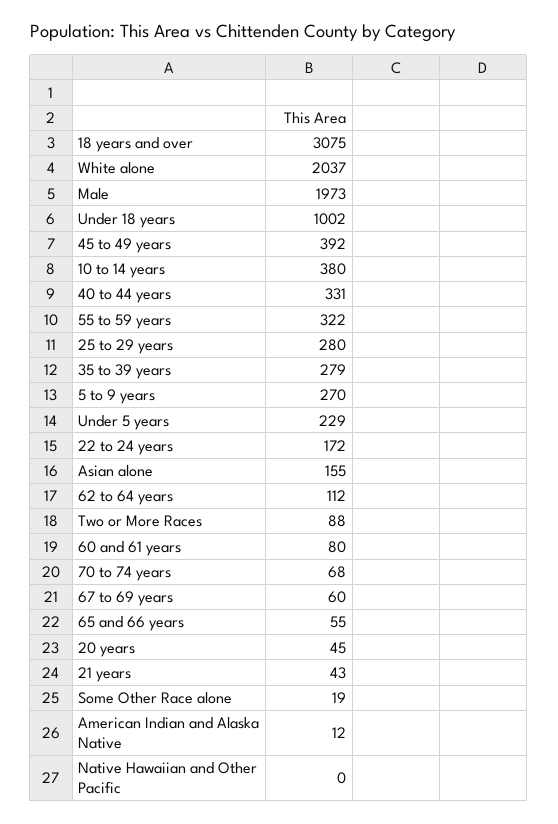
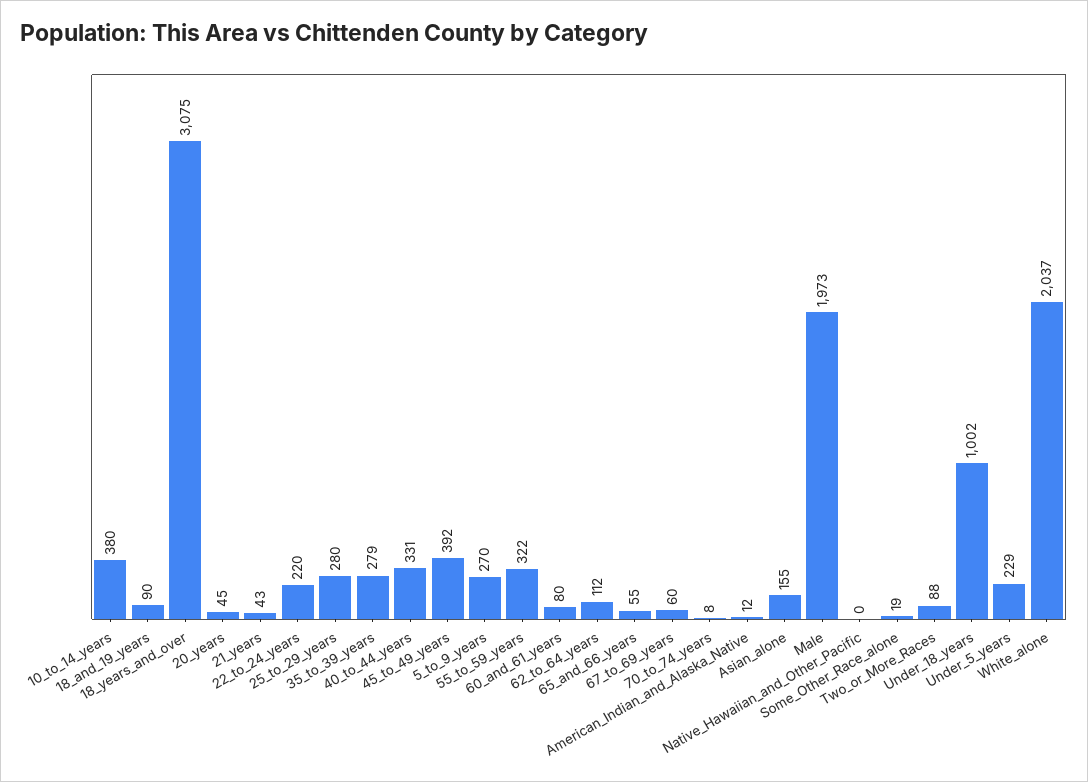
  {
    "18 years and over": 3075,
    "White alone": 2037,
    "Male": 1973,
    "Under 18 years": 1002,
    "45 to 49 years": 392,
    "10 to 14 years": 380,
    "40 to 44 years": 331,
    "55 to 59 years": 322,
    "25 to 29 years": 280,
    "35 to 39 years": 279,
    "5 to 9 years": 270,
    "Under 5 years": 229,
-   "22 to 24 years": 172,
+   "22 to 24 years": 220,
    "Asian alone": 155,
    "62 to 64 years": 112,
    "Two or More Races": 88,
    "60 and 61 years": 80,
-   "70 to 74 years": 68,
+   "70 to 74 years": 8,
    "67 to 69 years": 60,
    "65 and 66 years": 55,
    "20 years": 45,
    "21 years": 43,
    "Some Other Race alone": 19,
    "American Indian and Alaska Native": 12,
-   "Native Hawaiian and Other Pacific": 0
+   "Native Hawaiian and Other Pacific": 0,
+   "18_and_19_years": 90
  }

